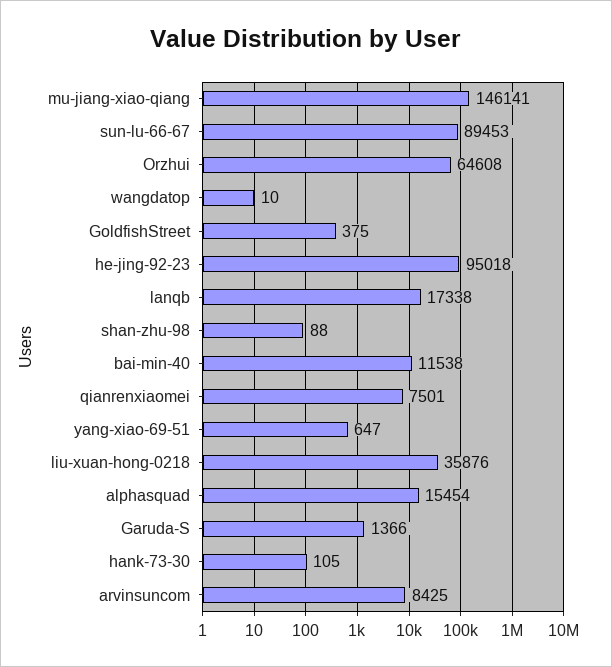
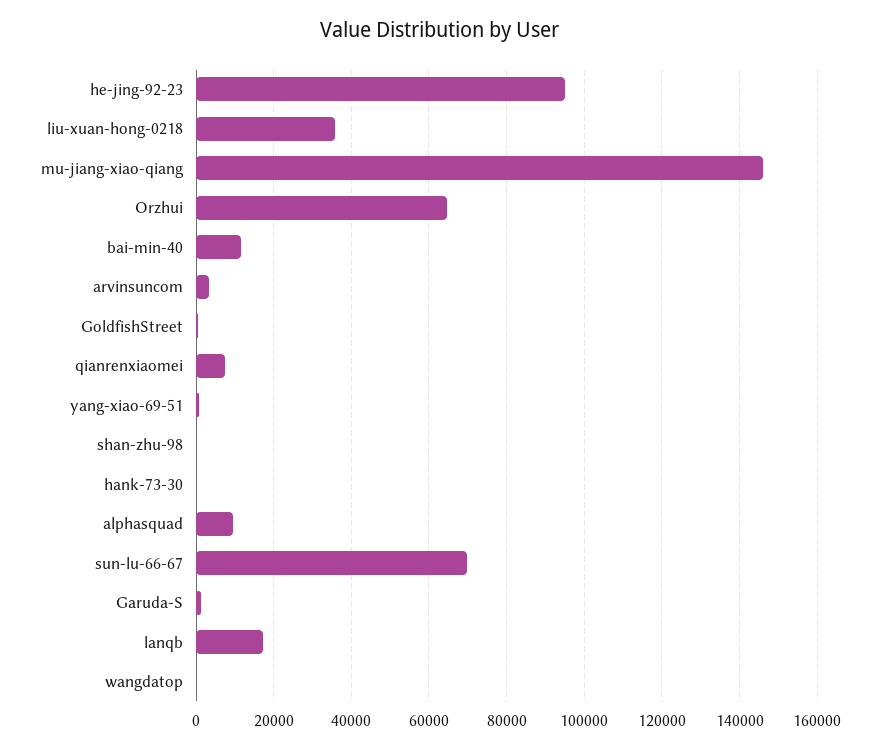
  {
    "mu-jiang-xiao-qiang": 146141,
-   "sun-lu-66-67": 89453,
+   "sun-lu-66-67": 70000,
    "Orzhui": 64608,
    "wangdatop": 10,
    "GoldfishStreet": 375,
    "he-jing-92-23": 95018,
    "lanqb": 17338,
    "shan-zhu-98": 88,
    "bai-min-40": 11538,
    "qianrenxiaomei": 7501,
    "yang-xiao-69-51": 647,
    "liu-xuan-hong-0218": 35876,
-   "alphasquad": 15454,
+   "alphasquad": 10000,
    "Garuda-S": 1366,
    "hank-73-30": 105,
-   "arvinsuncom": 8425
+   "arvinsuncom": 4000
  }

